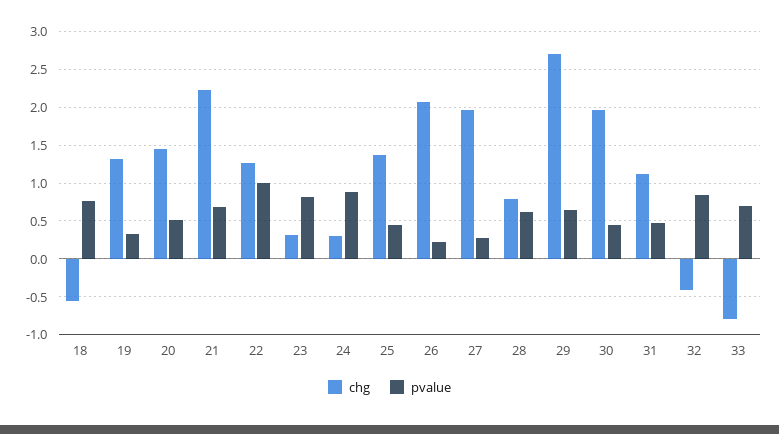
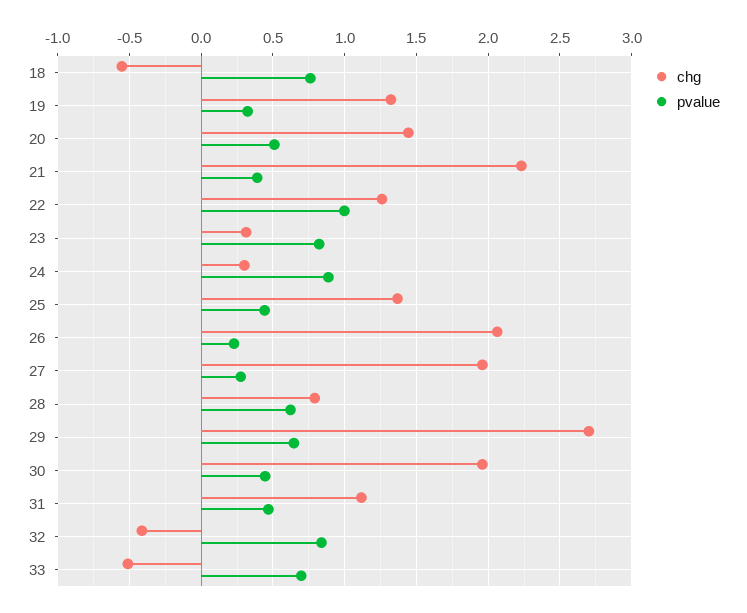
  {
    "chg": {
      "18": -0.55,
      "19": 1.3,
      "20": 1.45,
      "21": 2.25,
      "22": 1.25,
      "23": 0.3,
      "24": 0.3,
      "25": 1.35,
      "26": 2.05,
      "27": 1.95,
      "28": 0.8,
      "29": 2.7,
      "30": 1.95,
      "31": 1.1,
      "32": -0.4,
-     "33": -0.8
+     "33": -0.5
    },
    "pvalue": {
      "18": 0.75,
      "19": 0.3,
      "20": 0.5,
-     "21": 0.7,
+     "21": 0.4,
      "22": 1,
      "23": 0.8,
      "24": 0.9,
      "25": 0.45,
      "26": 0.25,
      "27": 0.3,
      "28": 0.6,
      "29": 0.65,
      "30": 0.45,
      "31": 0.45,
      "32": 0.85,
      "33": 0.7
    }
  }

